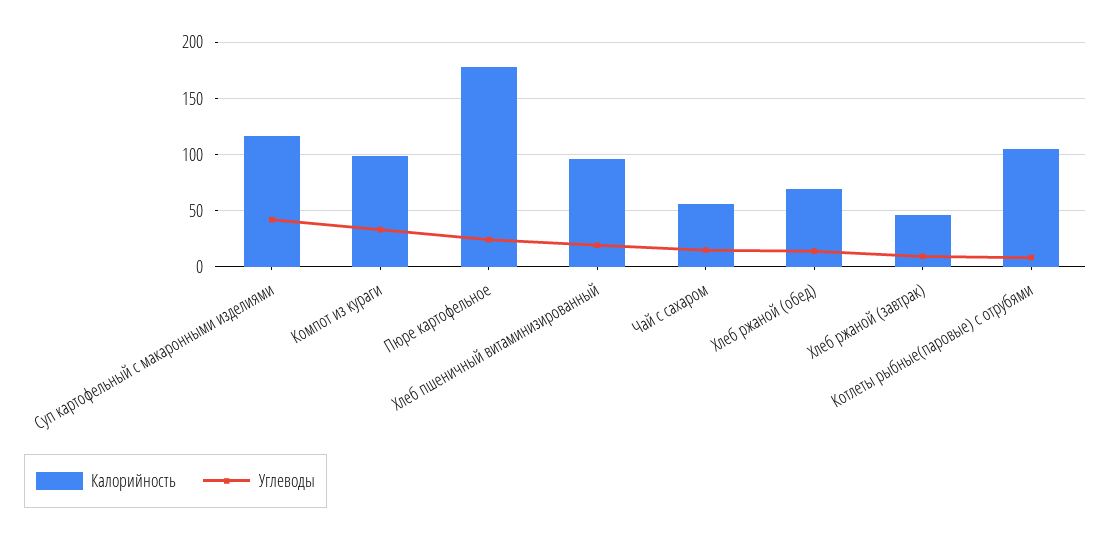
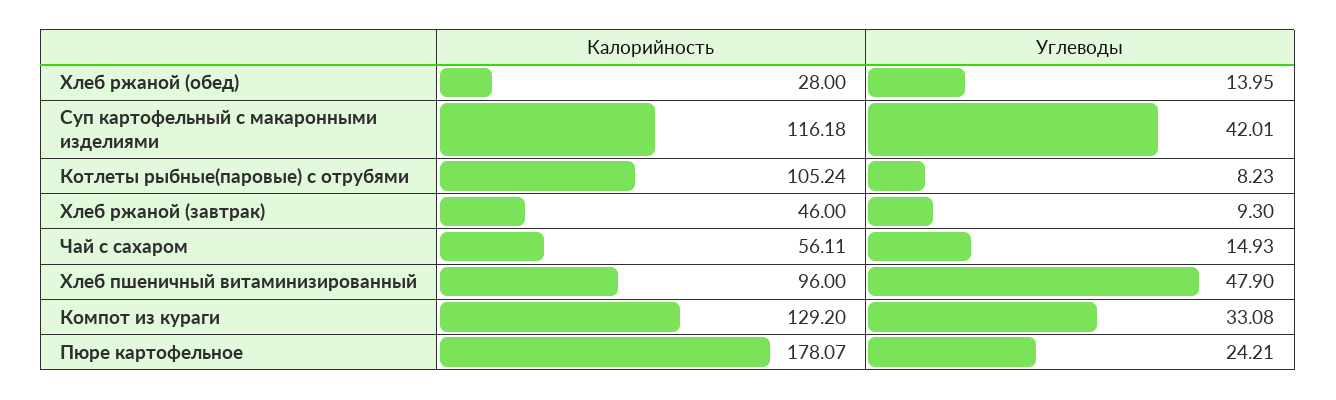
  {
    "Калорийность": {
      "Суп картофельный с макаронными изделиями": 116.18,
-     "Компот из кураги": 100,
+     "Компот из кураги": 129.2,
      "Пюре картофельное": 178.07,
      "Хлеб пшеничный витаминизированный": 96,
      "Чай с сахаром": 56.11,
-     "Хлеб ржаной (обед)": 70,
+     "Хлеб ржаной (обед)": 28,
      "Хлеб ржаной (завтрак)": 46,
      "Котлеты рыбные(паровые) с отрубями": 105.24
    },
    "Углеводы": {
      "Суп картофельный с макаронными изделиями": 42.01,
      "Компот из кураги": 33.08,
      "Пюре картофельное": 24.21,
-     "Хлеб пшеничный витаминизированный": 20,
+     "Хлеб пшеничный витаминизированный": 47.9,
      "Чай с сахаром": 14.93,
      "Хлеб ржаной (обед)": 13.95,
      "Хлеб ржаной (завтрак)": 9.3,
      "Котлеты рыбные(паровые) с отрубями": 8.23
    }
  }

